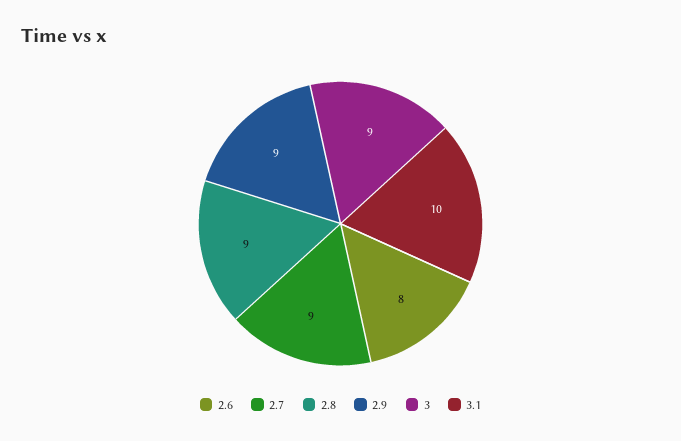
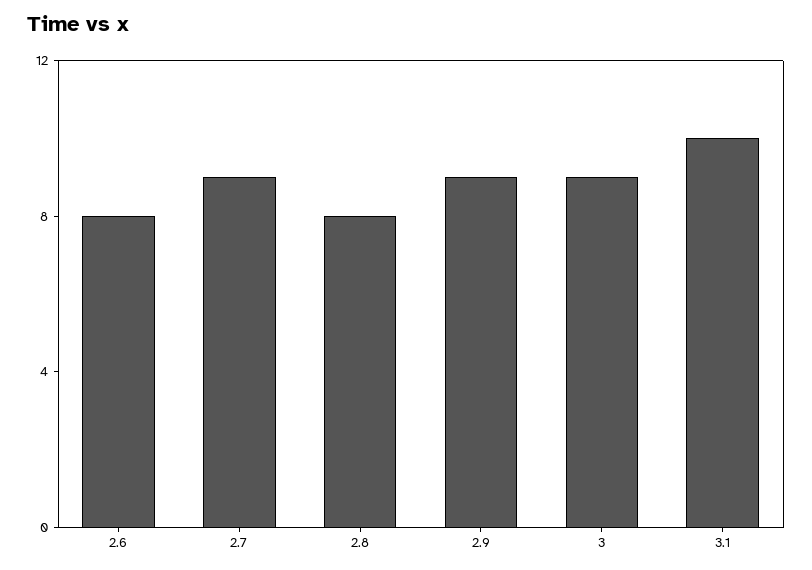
  {
    "2.6": 8,
    "2.7": 9,
-   "2.8": 9,
+   "2.8": 8,
    "2.9": 9,
    "3": 9,
    "3.1": 10
  }

